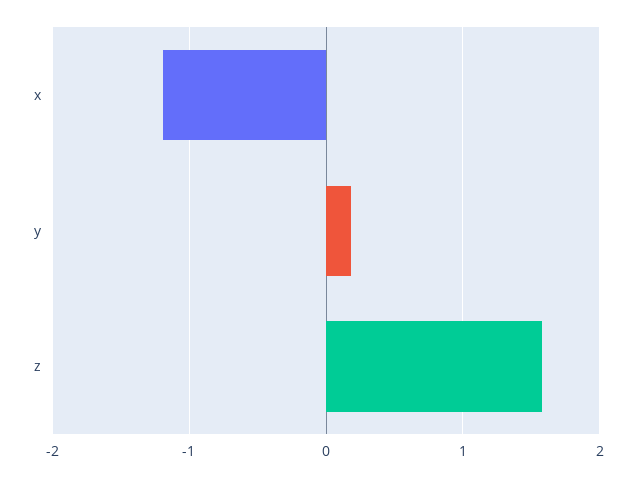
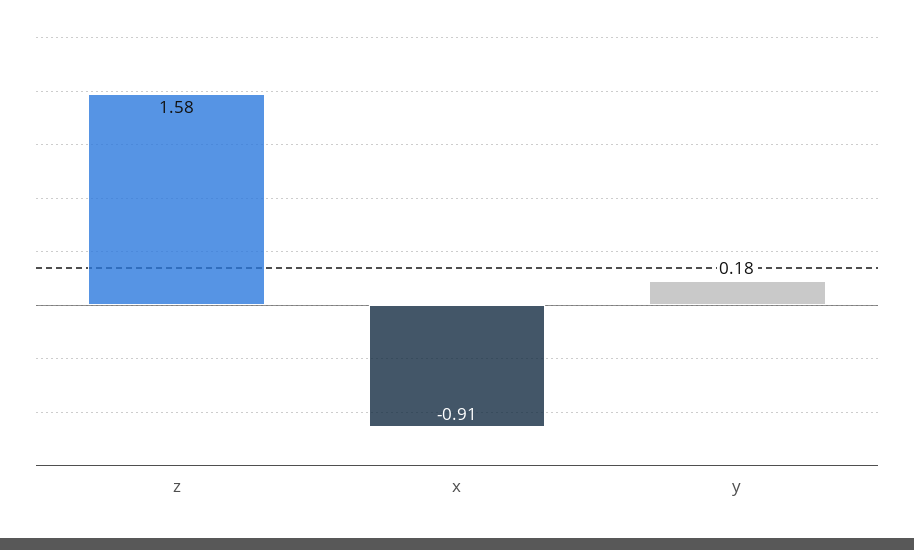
  {
-   "x": -1.2,
+   "x": -0.91,
    "y": 0.18,
    "z": 1.58
  }

